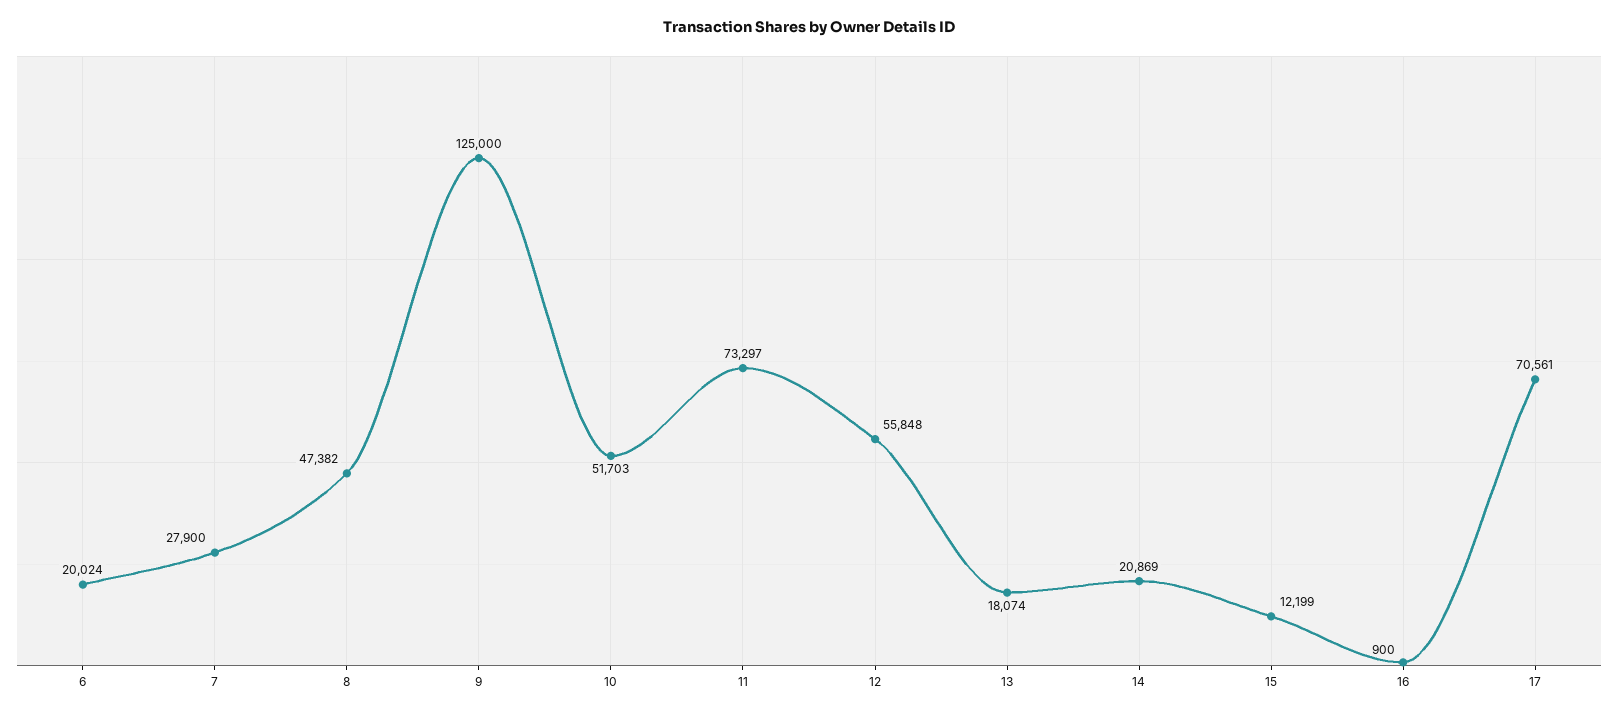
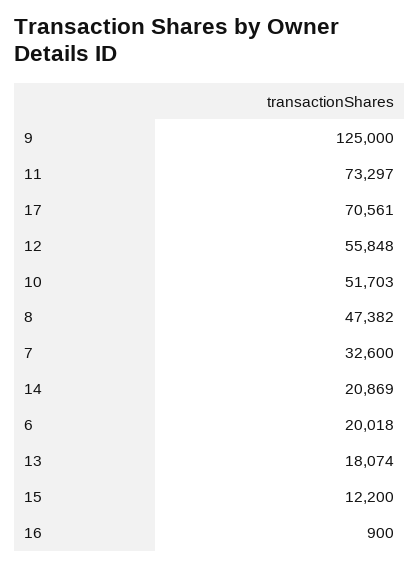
  {
-   "6": 20024,
+   "6": 20018,
-   "7": 27900,
+   "7": 32600,
    "8": 47382,
    "9": 125000,
    "10": 51703,
    "11": 73297,
    "12": 55848,
    "13": 18074,
    "14": 20869,
-   "15": 12199,
+   "15": 12200,
    "16": 900,
    "17": 70561
  }

